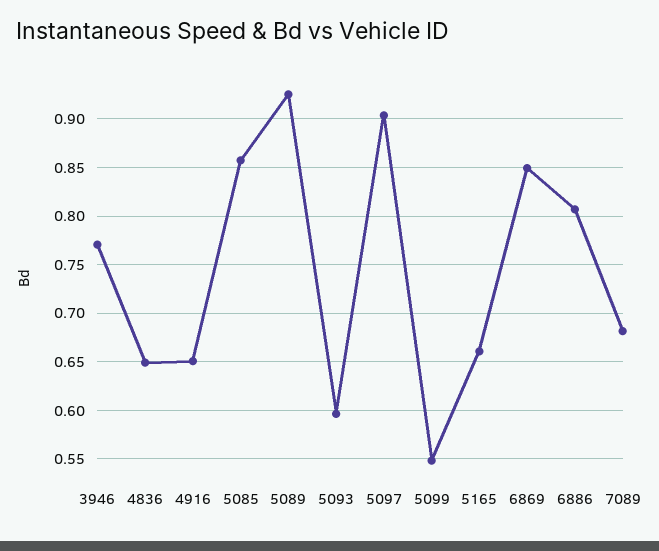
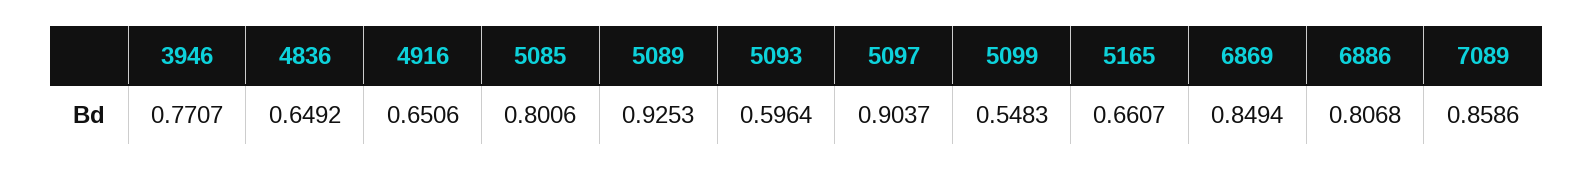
  {
    "3946": 0.7707,
    "4836": 0.6492,
    "4916": 0.6506,
-   "5085": 0.86,
+   "5085": 0.8006,
    "5089": 0.9253,
    "5093": 0.5964,
    "5097": 0.9037,
    "5099": 0.5483,
    "5165": 0.6607,
    "6869": 0.8494,
    "6886": 0.8068,
-   "7089": 0.68
+   "7089": 0.8586
  }

